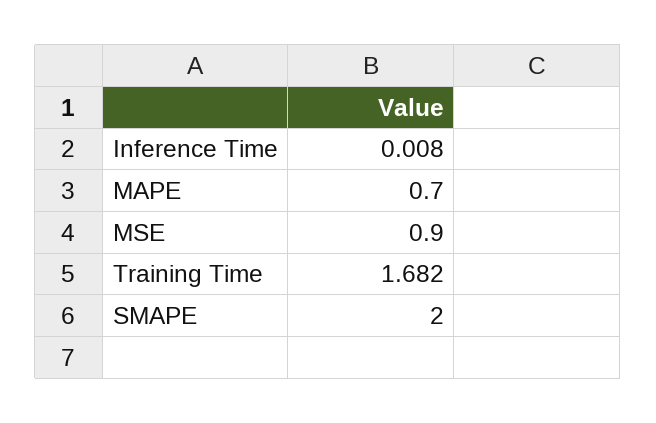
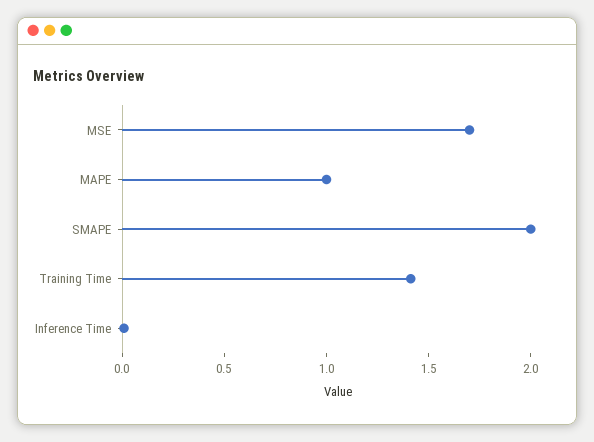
  {
    "Inference Time": 0.008,
-   "MAPE": 0.7,
+   "MAPE": 1,
-   "MSE": 0.9,
+   "MSE": 1.7,
-   "Training Time": 1.682,
+   "Training Time": 1.4,
    "SMAPE": 2
  }

